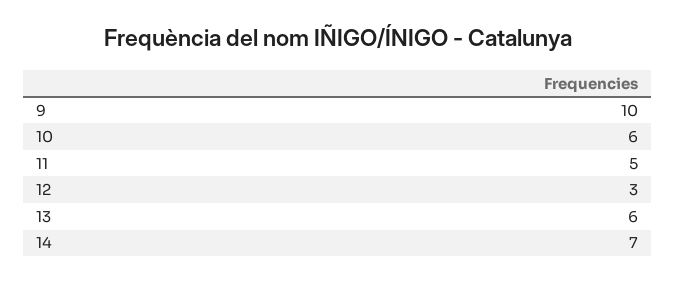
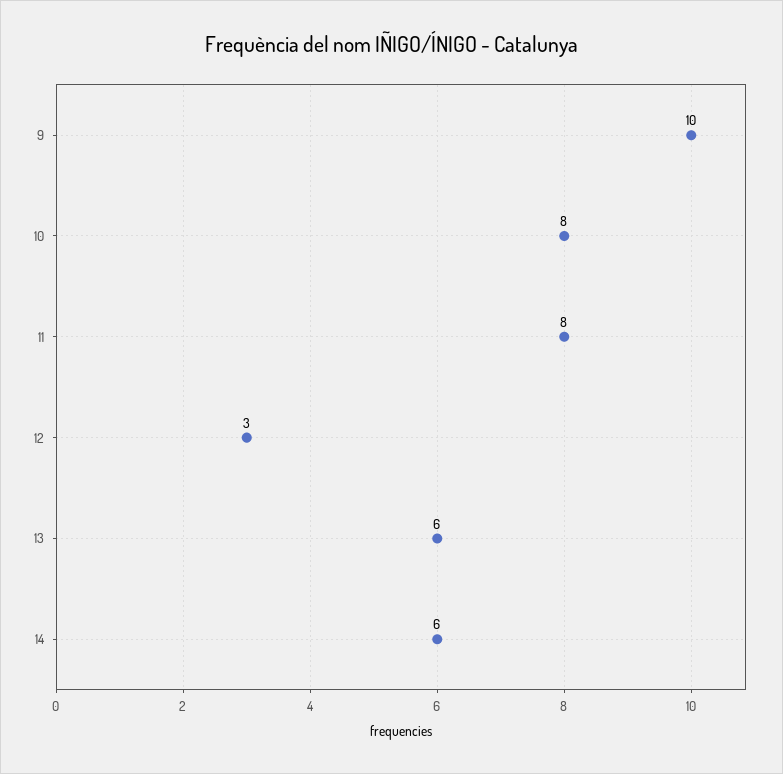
  {
    "9": 10,
-   "10": 6,
+   "10": 8,
-   "11": 5,
+   "11": 8,
    "12": 3,
    "13": 6,
-   "14": 7
+   "14": 6
  }

